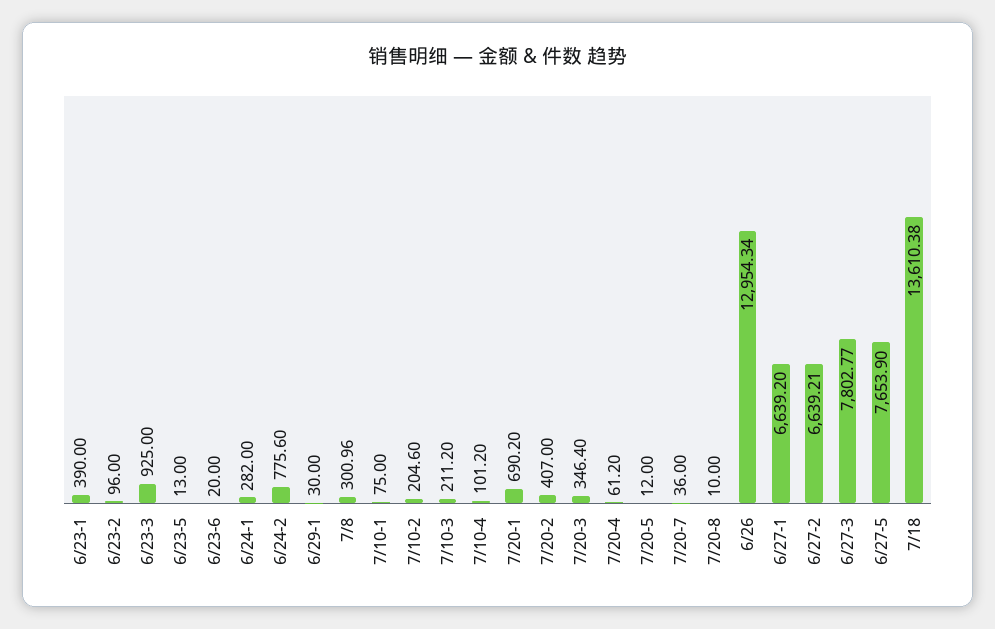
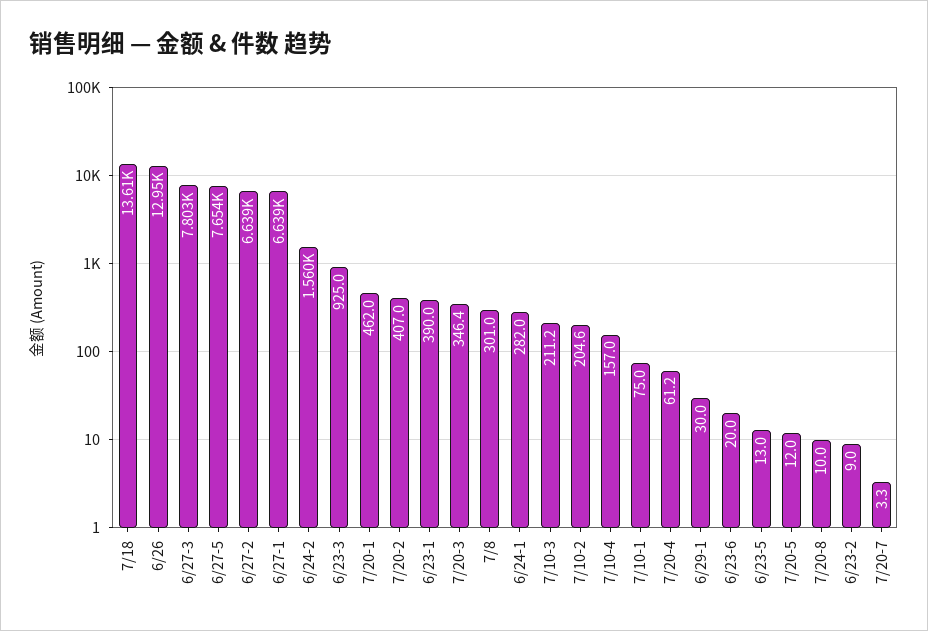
  {
    "6/23-1": 390,
-   "6/23-2": 96,
+   "6/23-2": 9,
    "6/23-3": 925,
    "6/23-5": 13,
    "6/23-6": 20,
    "6/24-1": 282,
-   "6/24-2": 775.6,
+   "6/24-2": 1560,
    "6/29-1": 30,
    "7/8": 300.96,
    "7/10-1": 75,
    "7/10-2": 204.6,
    "7/10-3": 211.2,
-   "7/10-4": 101.2,
+   "7/10-4": 157,
-   "7/20-1": 690.2,
+   "7/20-1": 462,
    "7/20-2": 407,
    "7/20-3": 346.4,
    "7/20-4": 61.2,
    "7/20-5": 12,
-   "7/20-7": 36,
+   "7/20-7": 3.3,
    "7/20-8": 10,
    "6/26": 12954.34,
    "6/27-1": 6639.2,
    "6/27-2": 6639.21,
    "6/27-3": 7802.77,
    "6/27-5": 7653.9,
    "7/18": 13610.38
  }

